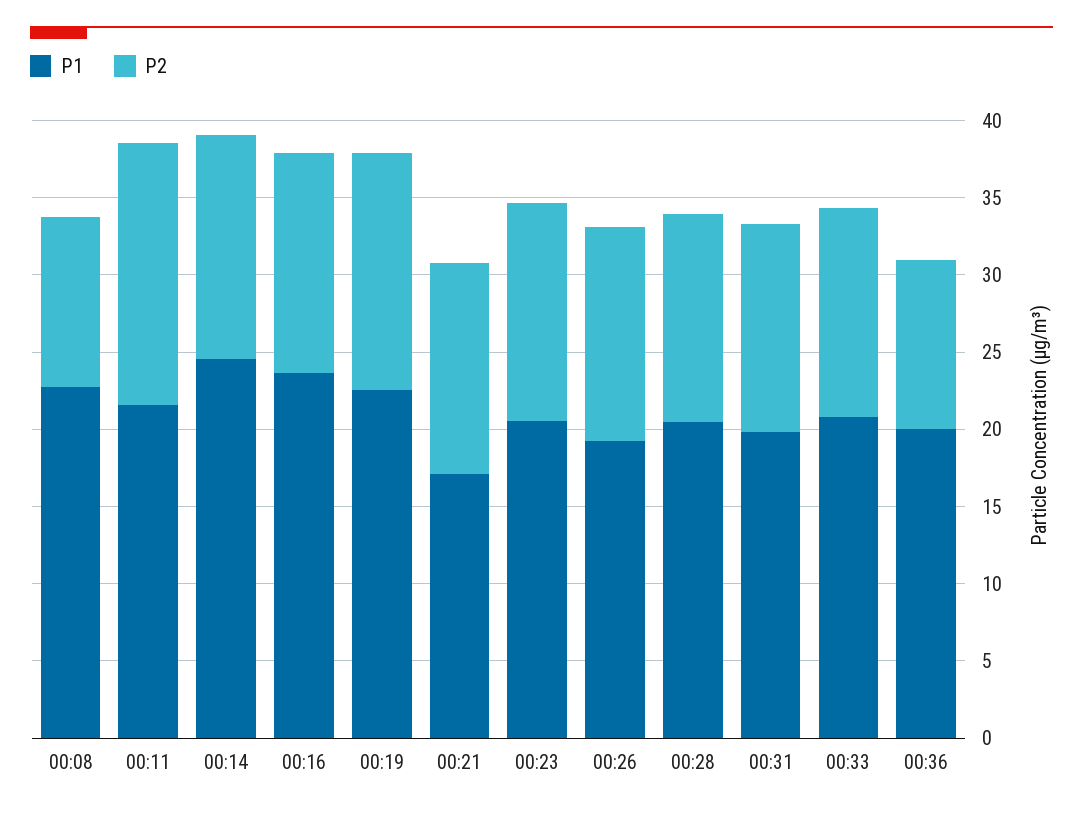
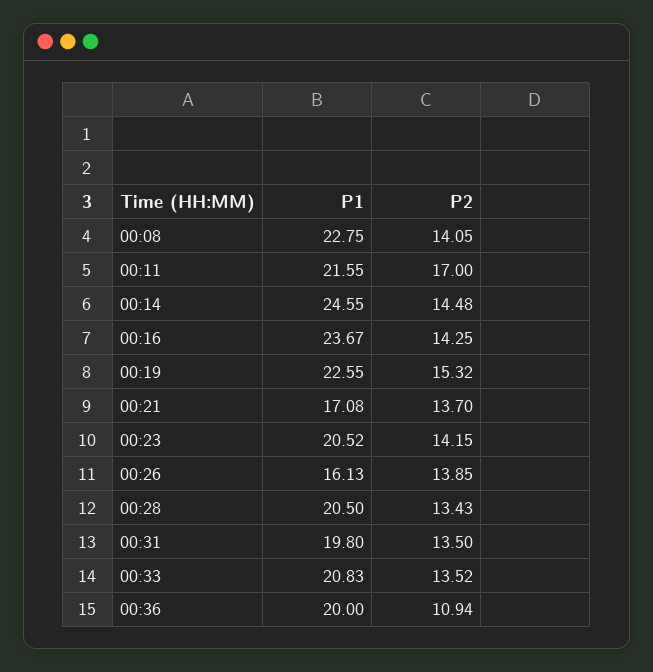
  {
    "P1": {
      "00:08": 22.75,
      "00:11": 21.55,
      "00:14": 24.55,
      "00:16": 23.67,
      "00:19": 22.55,
      "00:21": 17.08,
      "00:23": 20.52,
-     "00:26": 19,
+     "00:26": 16.13,
      "00:28": 20.5,
      "00:31": 19.8,
      "00:33": 20.83,
      "00:36": 20
    },
    "P2": {
-     "00:08": 11,
+     "00:08": 14.05,
      "00:11": 17,
      "00:14": 14.48,
      "00:16": 14.25,
      "00:19": 15.32,
      "00:21": 13.7,
      "00:23": 14.15,
      "00:26": 13.85,
      "00:28": 13.43,
      "00:31": 13.5,
      "00:33": 13.52,
      "00:36": 10.94
    }
  }

